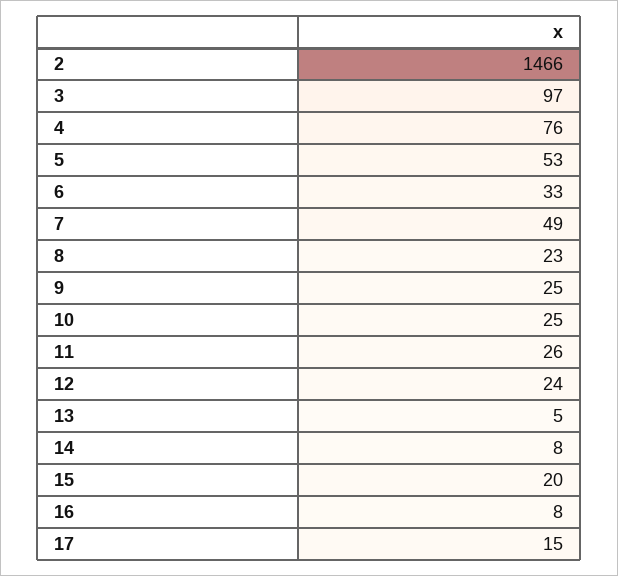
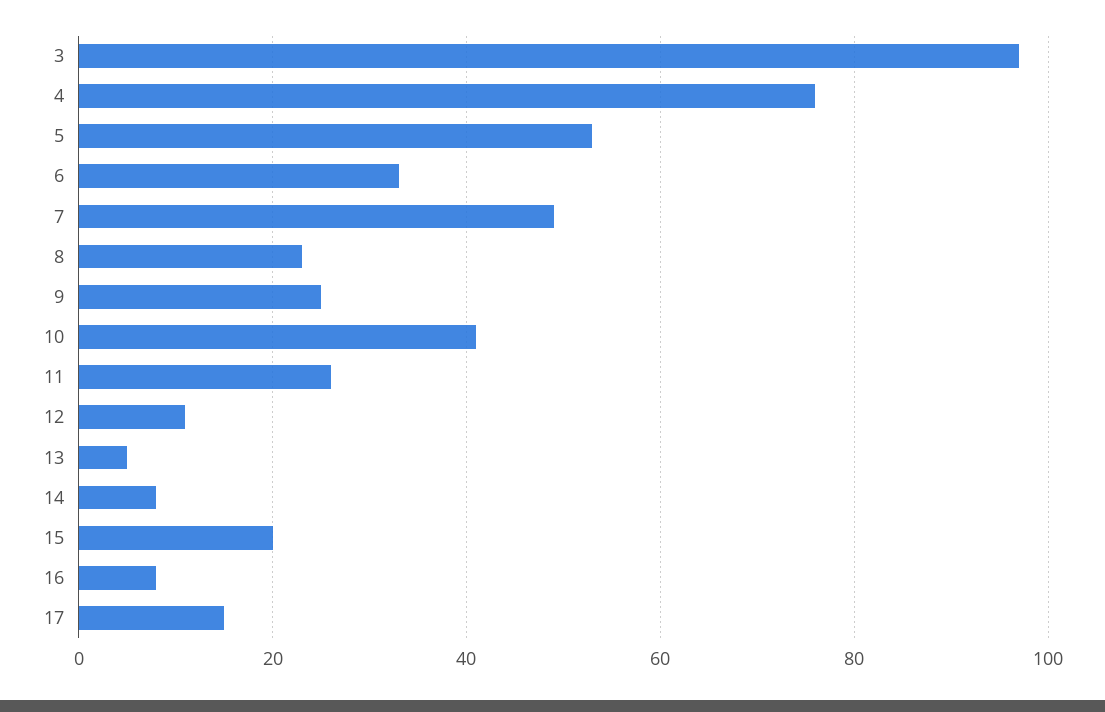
  {
-   "2": 1466,
    "3": 97,
    "4": 76,
    "5": 53,
    "6": 33,
    "7": 49,
    "8": 23,
    "9": 25,
-   "10": 25,
+   "10": 40,
    "11": 26,
-   "12": 24,
+   "12": 10,
    "13": 5,
    "14": 8,
    "15": 20,
    "16": 8,
    "17": 15
  }

